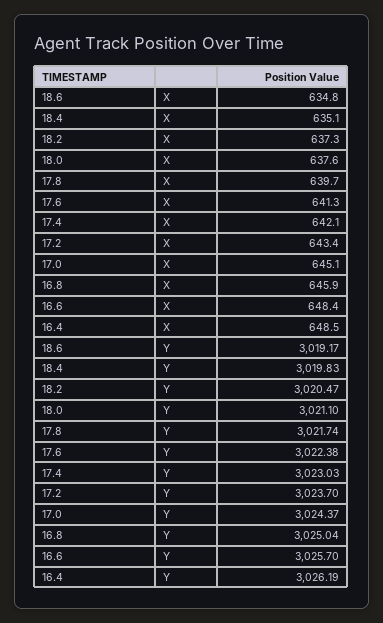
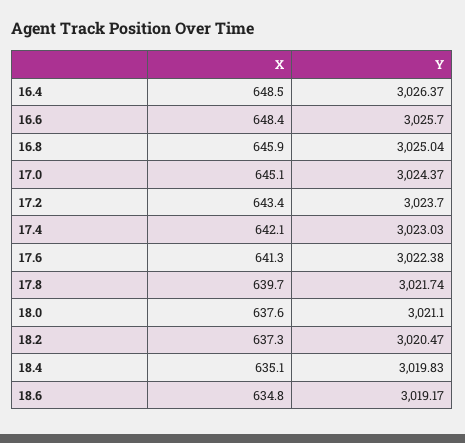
  {
    "18.6": {
      "X": 634.8,
      "Y": 3019.17
    },
    "18.4": {
      "X": 635.1,
      "Y": 3019.83
    },
    "18.2": {
      "X": 637.3,
      "Y": 3020.47
    },
    "18.0": {
      "X": 637.6,
      "Y": 3021.1
    },
    "17.8": {
      "X": 639.7,
      "Y": 3021.74
    },
    "17.6": {
      "X": 641.3,
      "Y": 3022.38
    },
    "17.4": {
      "X": 642.1,
      "Y": 3023.03
    },
    "17.2": {
      "X": 643.4,
      "Y": 3023.7
    },
    "17.0": {
      "X": 645.1,
      "Y": 3024.37
    },
    "16.8": {
      "X": 645.9,
      "Y": 3025.04
    },
    "16.6": {
      "X": 648.4,
      "Y": 3025.7
    },
    "16.4": {
      "X": 648.5,
-     "Y": 3026.19
+     "Y": 3026.37
    }
  }

